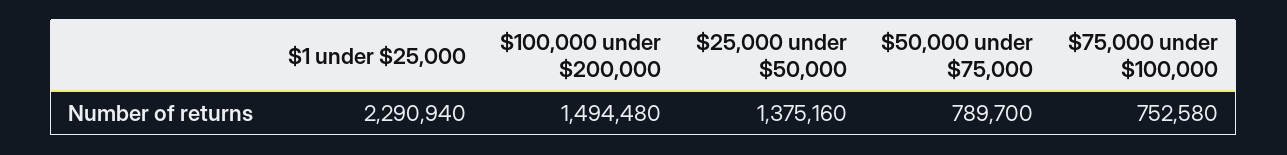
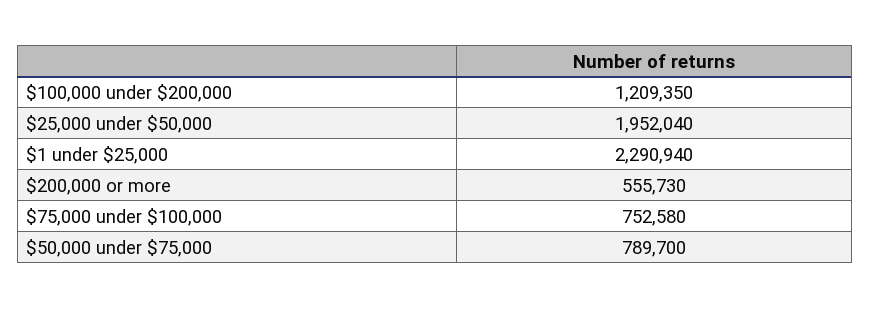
  {
    "$1 under $25,000": 2290940,
-   "$100,000 under $200,000": 1494480,
+   "$100,000 under $200,000": 1209350,
-   "$25,000 under $50,000": 1375160,
+   "$25,000 under $50,000": 1952040,
    "$50,000 under $75,000": 789700,
-   "$75,000 under $100,000": 752580
+   "$75,000 under $100,000": 752580,
+   "$200,000 or more": 555730
  }

